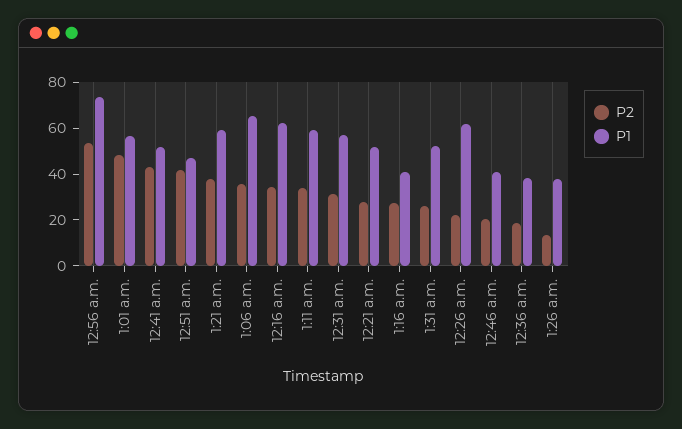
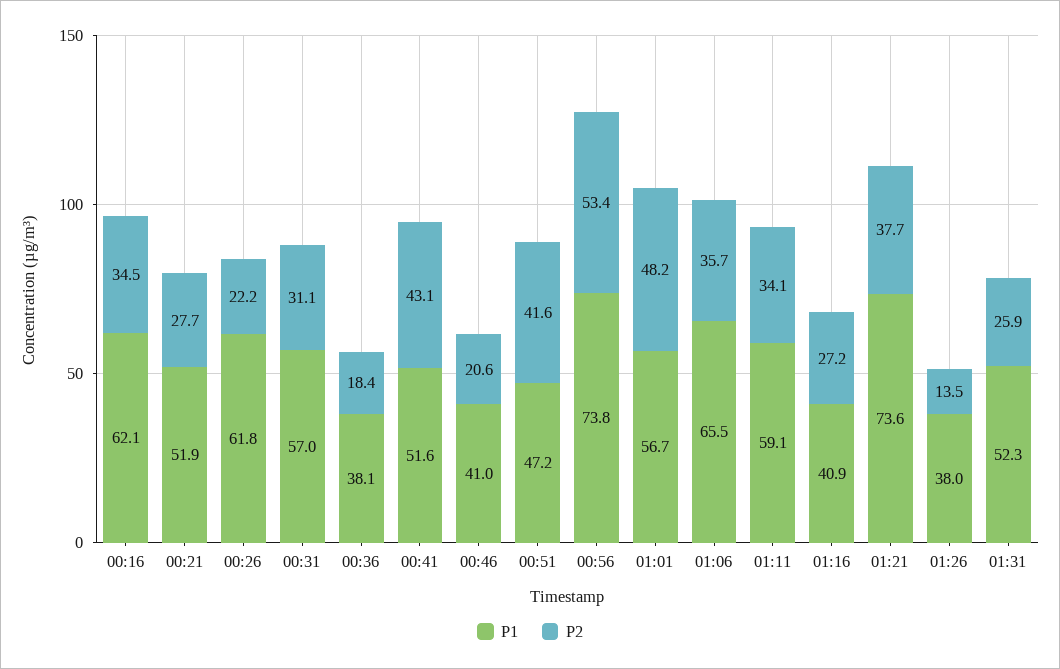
  {
    "P2": {
      "12:56 a.m.": 53.4,
      "1:01 a.m.": 48.2,
      "12:41 a.m.": 43.1,
      "12:51 a.m.": 41.6,
      "1:21 a.m.": 37.7,
      "1:06 a.m.": 35.7,
      "12:16 a.m.": 34.5,
      "1:11 a.m.": 34.1,
      "12:31 a.m.": 31.1,
      "12:21 a.m.": 27.7,
      "1:16 a.m.": 27.2,
      "1:31 a.m.": 25.9,
      "12:26 a.m.": 22.2,
      "12:46 a.m.": 20.6,
      "12:36 a.m.": 18.4,
      "1:26 a.m.": 13.5
    },
    "P1": {
      "12:56 a.m.": 73.8,
      "1:01 a.m.": 56.7,
      "12:41 a.m.": 51.6,
      "12:51 a.m.": 47.2,
-     "1:21 a.m.": 60,
+     "1:21 a.m.": 73.6,
      "1:06 a.m.": 65.5,
      "12:16 a.m.": 62.1,
      "1:11 a.m.": 59.1,
      "12:31 a.m.": 57,
      "12:21 a.m.": 51.9,
      "1:16 a.m.": 40.9,
      "1:31 a.m.": 52.3,
      "12:26 a.m.": 61.8,
      "12:46 a.m.": 41,
      "12:36 a.m.": 38.1,
      "1:26 a.m.": 38
    }
  }

